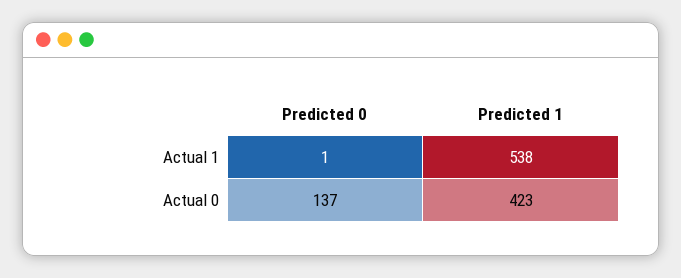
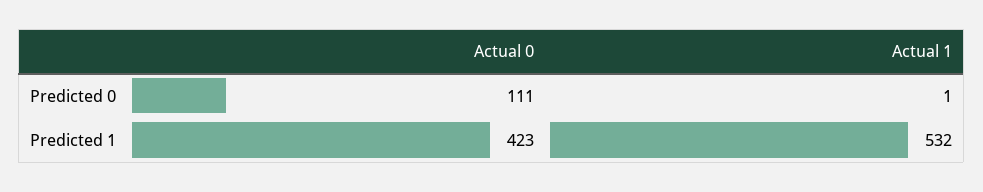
  {
    "Predicted 0": {
      "Actual 1": 1,
-     "Actual 0": 137
+     "Actual 0": 111
    },
    "Predicted 1": {
-     "Actual 1": 538,
+     "Actual 1": 532,
      "Actual 0": 423
    }
  }

